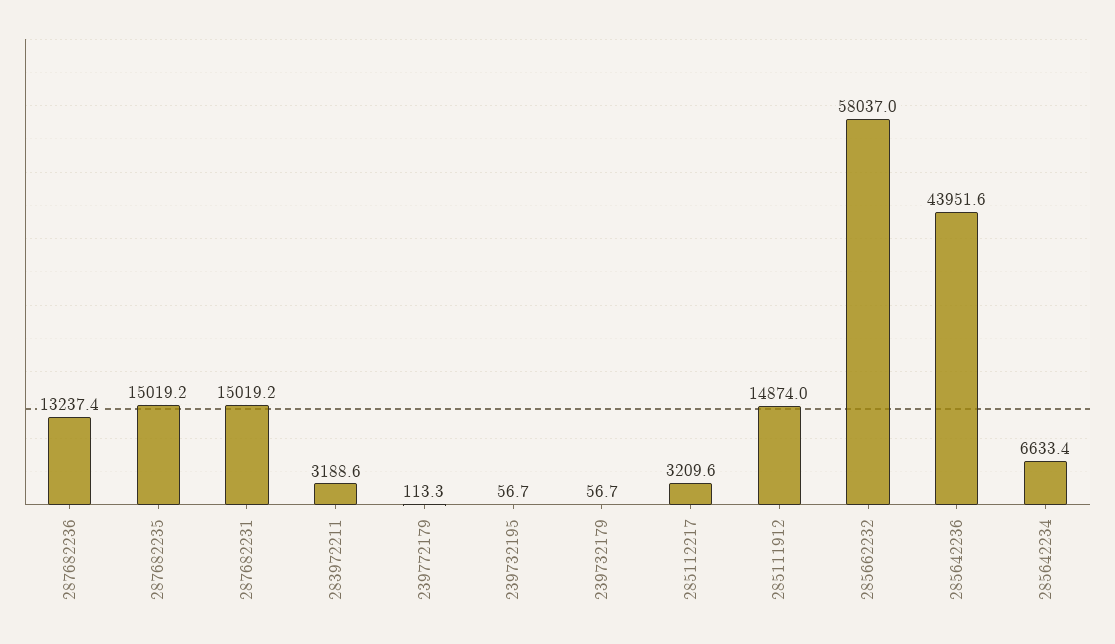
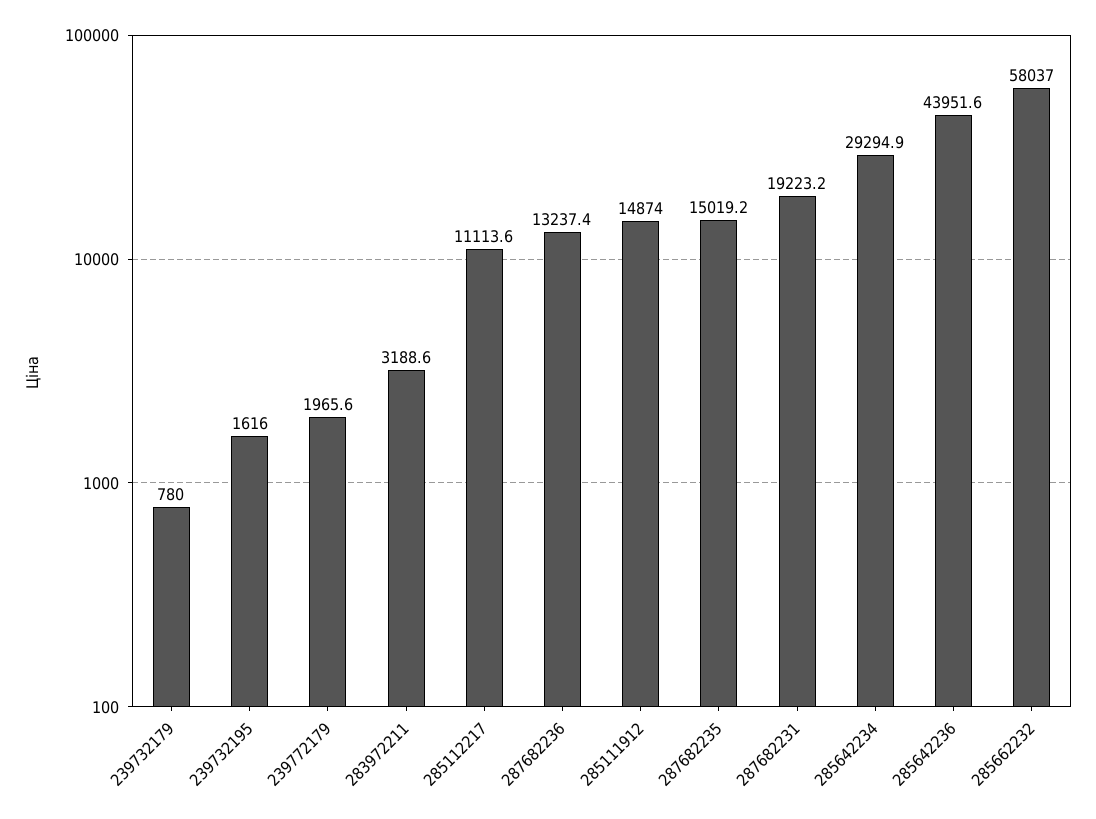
  {
    "287682236": 13237.4,
    "287682235": 15019.2,
-   "287682231": 15019.2,
+   "287682231": 19223.2,
    "283972211": 3188.6,
-   "239772179": 113.3,
+   "239772179": 1965.6,
-   "239732195": 56.7,
+   "239732195": 1616,
-   "239732179": 56.7,
+   "239732179": 780,
-   "285112217": 3209.6,
+   "285112217": 11113.6,
    "285111912": 14874,
    "285662232": 58037,
    "285642236": 43951.6,
-   "285642234": 6633.4
+   "285642234": 29294.9
  }

